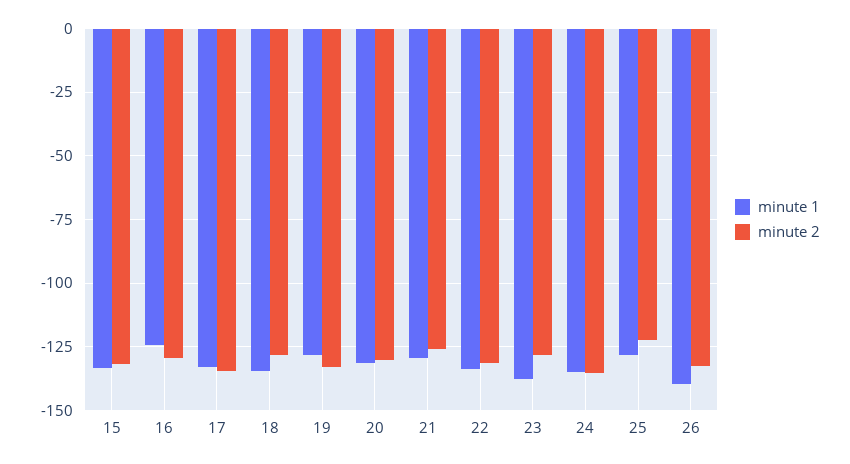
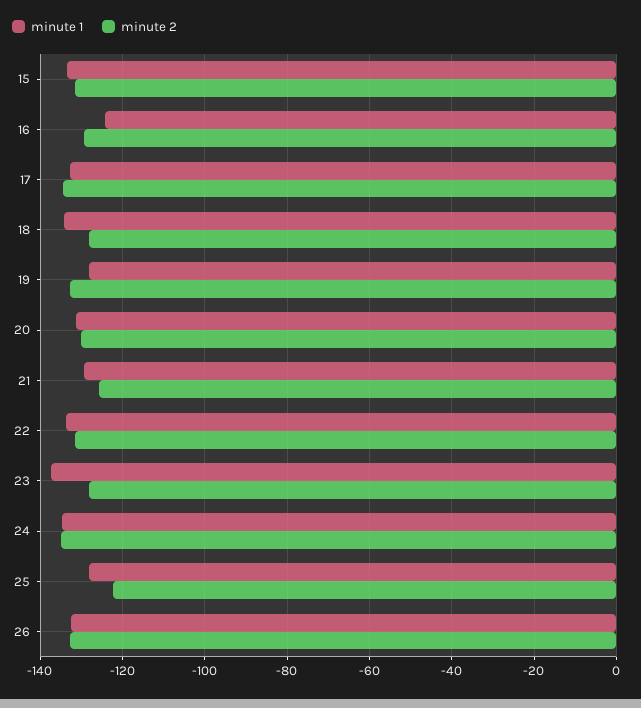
  {
    "minute 1": {
      "15": -134,
      "16": -124,
      "17": -132,
      "18": -134,
      "19": -128,
      "20": -132,
      "21": -130,
      "22": -134,
      "23": -138,
      "24": -134,
      "25": -128,
-     "26": -140
+     "26": -132
    },
    "minute 2": {
      "15": -132,
      "16": -130,
      "17": -134,
      "18": -128,
      "19": -132,
      "20": -130,
      "21": -126,
      "22": -132,
      "23": -128,
      "24": -136,
      "25": -122,
      "26": -132
    }
  }

